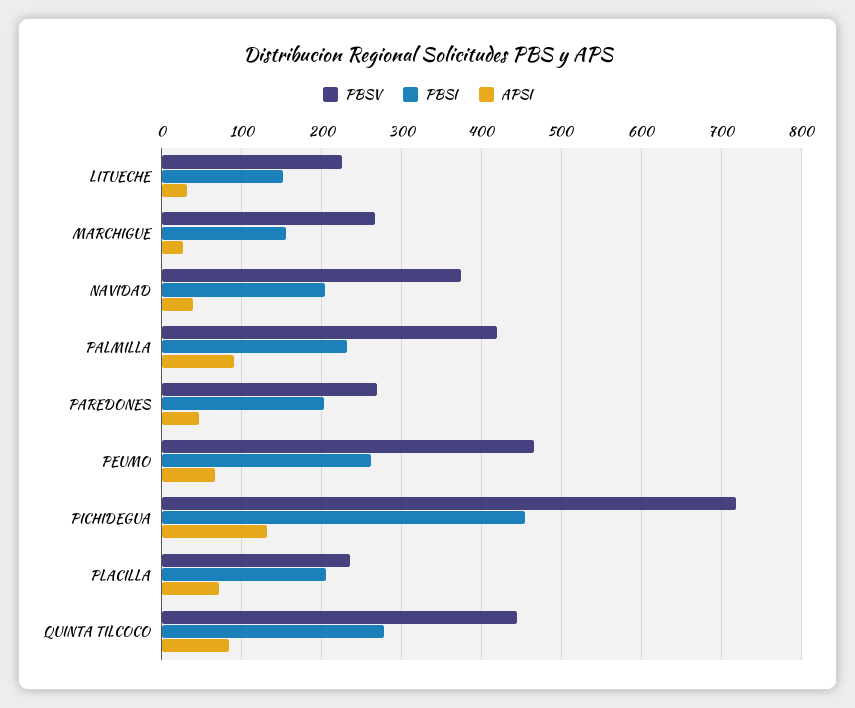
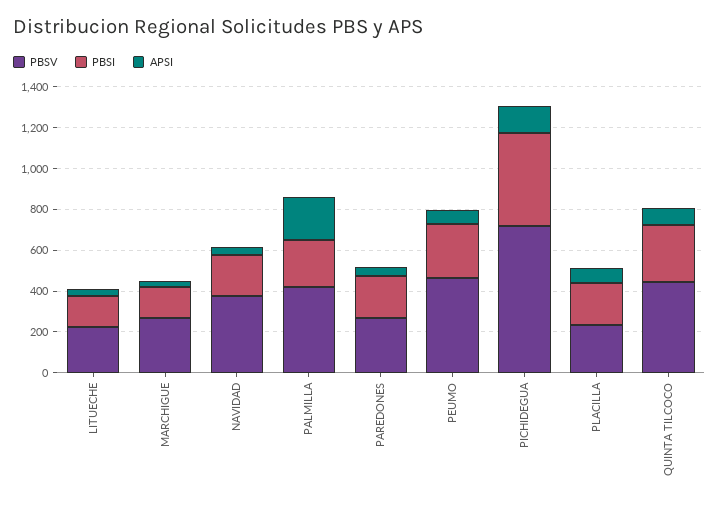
  {
    "PBSV": {
      "LITUECHE": 230,
      "MARCHIGUE": 270,
      "NAVIDAD": 380,
      "PALMILLA": 420,
      "PAREDONES": 270,
      "PEUMO": 470,
      "PICHIDEGUA": 720,
      "PLACILLA": 240,
      "QUINTA TILCOCO": 440
    },
    "PBSI": {
      "LITUECHE": 150,
      "MARCHIGUE": 160,
      "NAVIDAD": 200,
      "PALMILLA": 230,
      "PAREDONES": 200,
      "PEUMO": 260,
      "PICHIDEGUA": 450,
      "PLACILLA": 210,
      "QUINTA TILCOCO": 280
    },
    "APSI": {
      "LITUECHE": 30,
      "MARCHIGUE": 30,
      "NAVIDAD": 40,
-     "PALMILLA": 90,
+     "PALMILLA": 200,
      "PAREDONES": 50,
      "PEUMO": 70,
      "PICHIDEGUA": 130,
      "PLACILLA": 70,
      "QUINTA TILCOCO": 80
    }
  }

